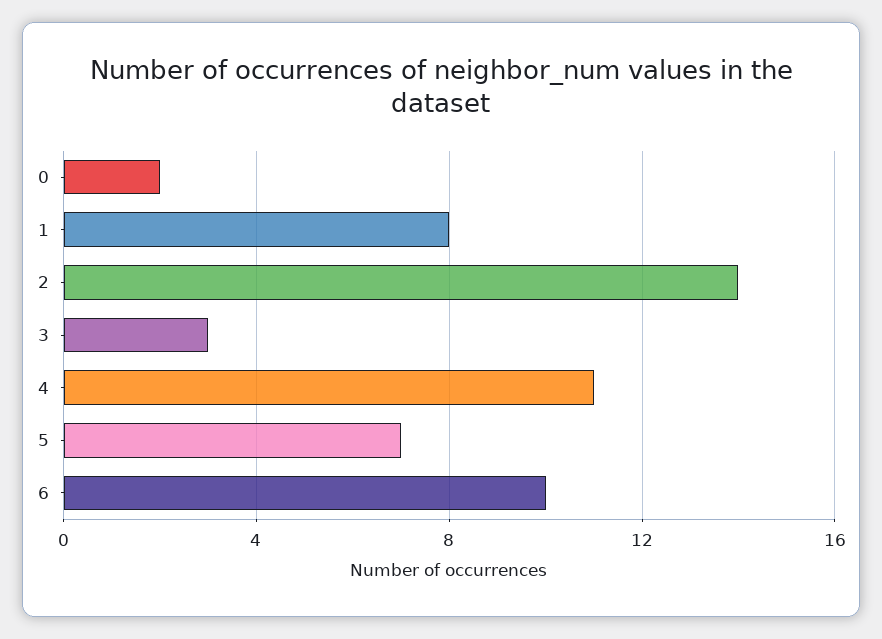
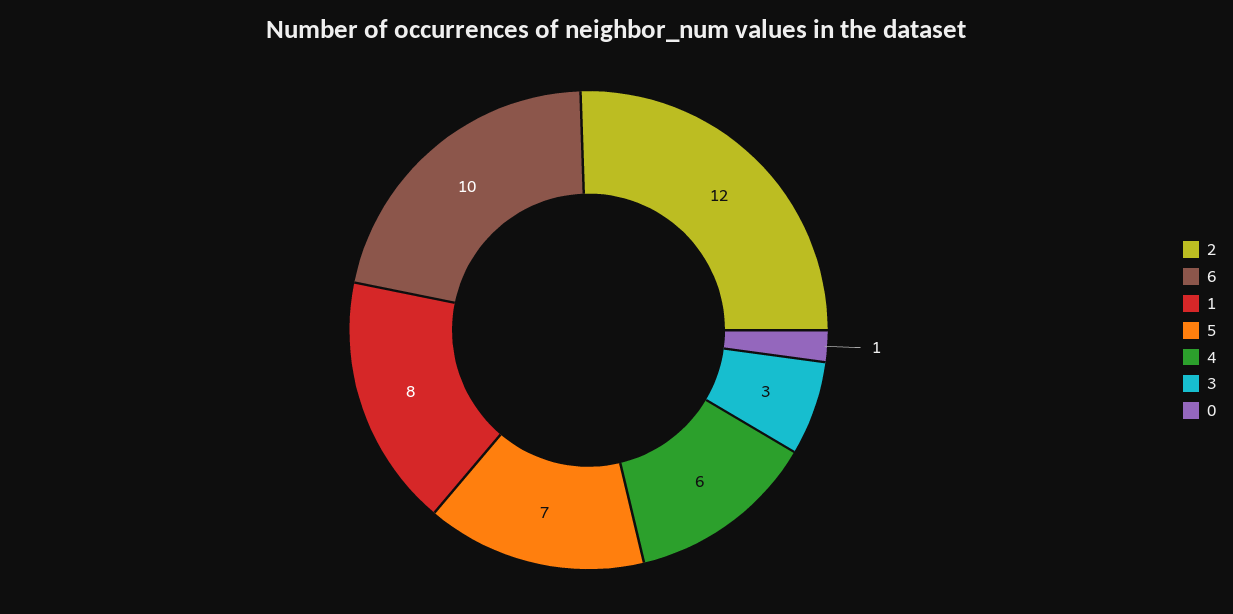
  {
-   "0": 2,
+   "0": 1,
    "1": 8,
-   "2": 14,
+   "2": 12,
    "3": 3,
-   "4": 11,
+   "4": 6,
    "5": 7,
    "6": 10
  }

